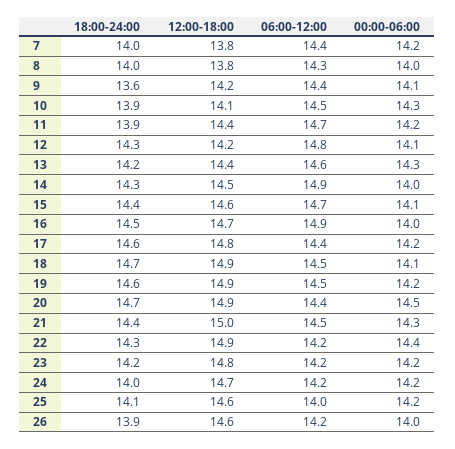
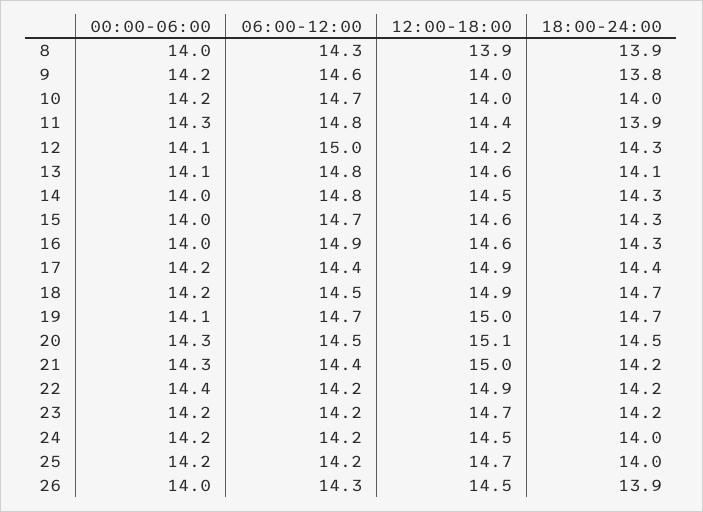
  {
    "18:00-24:00": {
-     "7": 14,
-     "8": 14,
+     "8": 13.9,
-     "9": 13.6,
+     "9": 13.8,
-     "10": 13.9,
+     "10": 14,
      "11": 13.9,
      "12": 14.3,
-     "13": 14.2,
+     "13": 14.1,
      "14": 14.3,
-     "15": 14.4,
+     "15": 14.3,
-     "16": 14.5,
+     "16": 14.3,
-     "17": 14.6,
+     "17": 14.4,
      "18": 14.7,
-     "19": 14.6,
+     "19": 14.7,
-     "20": 14.7,
+     "20": 14.5,
-     "21": 14.4,
+     "21": 14.2,
-     "22": 14.3,
+     "22": 14.2,
      "23": 14.2,
      "24": 14,
-     "25": 14.1,
+     "25": 14,
      "26": 13.9
    },
    "12:00-18:00": {
-     "7": 13.8,
-     "8": 13.8,
+     "8": 13.9,
-     "9": 14.2,
+     "9": 14,
-     "10": 14.1,
+     "10": 14,
      "11": 14.4,
      "12": 14.2,
-     "13": 14.4,
+     "13": 14.6,
      "14": 14.5,
      "15": 14.6,
-     "16": 14.7,
+     "16": 14.6,
-     "17": 14.8,
+     "17": 14.9,
      "18": 14.9,
-     "19": 14.9,
+     "19": 15,
-     "20": 14.9,
+     "20": 15.1,
      "21": 15,
      "22": 14.9,
-     "23": 14.8,
+     "23": 14.7,
-     "24": 14.7,
+     "24": 14.5,
-     "25": 14.6,
+     "25": 14.7,
-     "26": 14.6
+     "26": 14.5
    },
    "06:00-12:00": {
-     "7": 14.4,
      "8": 14.3,
-     "9": 14.4,
+     "9": 14.6,
-     "10": 14.5,
+     "10": 14.7,
-     "11": 14.7,
+     "11": 14.8,
-     "12": 14.8,
+     "12": 15,
-     "13": 14.6,
+     "13": 14.8,
-     "14": 14.9,
+     "14": 14.8,
      "15": 14.7,
      "16": 14.9,
      "17": 14.4,
      "18": 14.5,
-     "19": 14.5,
+     "19": 14.7,
-     "20": 14.4,
+     "20": 14.5,
-     "21": 14.5,
+     "21": 14.4,
      "22": 14.2,
      "23": 14.2,
      "24": 14.2,
-     "25": 14,
+     "25": 14.2,
-     "26": 14.2
+     "26": 14.3
    },
    "00:00-06:00": {
-     "7": 14.2,
      "8": 14,
-     "9": 14.1,
+     "9": 14.2,
-     "10": 14.3,
+     "10": 14.2,
-     "11": 14.2,
+     "11": 14.3,
      "12": 14.1,
-     "13": 14.3,
+     "13": 14.1,
      "14": 14,
-     "15": 14.1,
+     "15": 14,
      "16": 14,
      "17": 14.2,
-     "18": 14.1,
+     "18": 14.2,
-     "19": 14.2,
+     "19": 14.1,
-     "20": 14.5,
+     "20": 14.3,
      "21": 14.3,
      "22": 14.4,
      "23": 14.2,
      "24": 14.2,
      "25": 14.2,
      "26": 14
    }
  }

